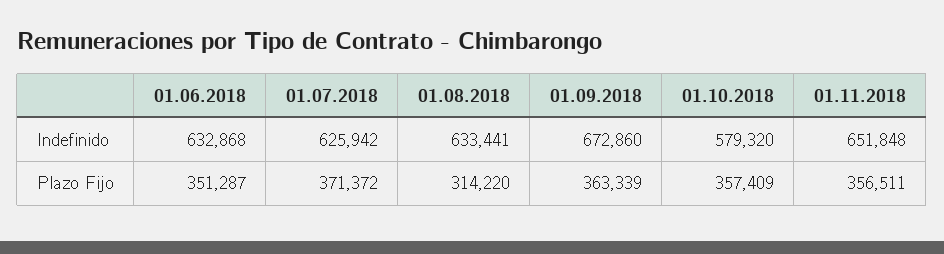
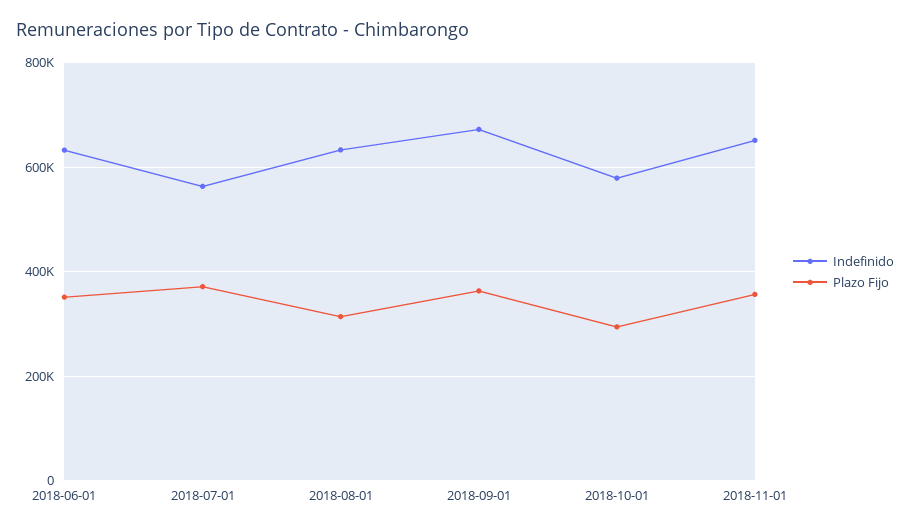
  {
    "Indefinido": {
      "01.06.2018": 632868,
-     "01.07.2018": 625942,
+     "01.07.2018": 560000,
      "01.08.2018": 633441,
      "01.09.2018": 672860,
      "01.10.2018": 579320,
      "01.11.2018": 651848
    },
    "Plazo Fijo": {
      "01.06.2018": 351287,
      "01.07.2018": 371372,
      "01.08.2018": 314220,
      "01.09.2018": 363339,
-     "01.10.2018": 357409,
+     "01.10.2018": 300000,
      "01.11.2018": 356511
    }
  }

